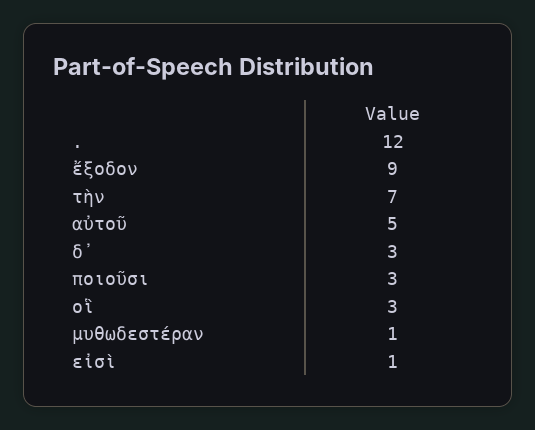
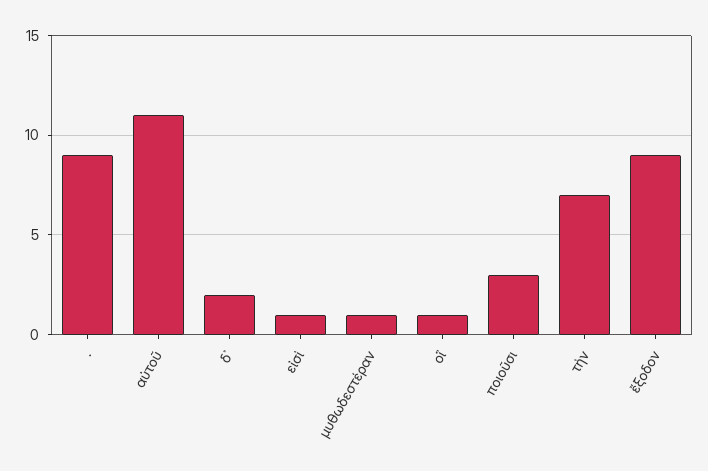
  {
-   ".": 12,
+   ".": 9,
    "ἔξοδον": 9,
    "τὴν": 7,
-   "αὐτοῦ": 5,
+   "αὐτοῦ": 11,
-   "δ᾽": 3,
+   "δ᾽": 2,
    "ποιοῦσι": 3,
-   "οἳ": 3,
+   "οἳ": 1,
    "μυθωδεστέραν": 1,
    "εἰσὶ": 1
  }

